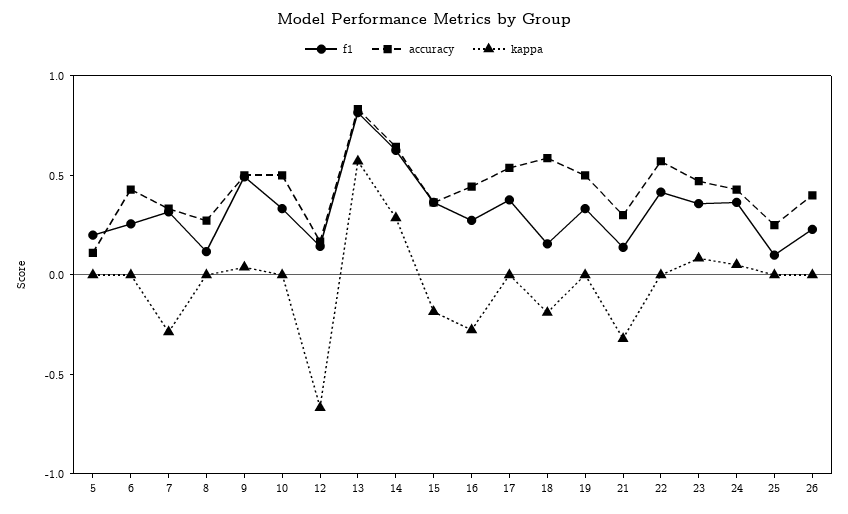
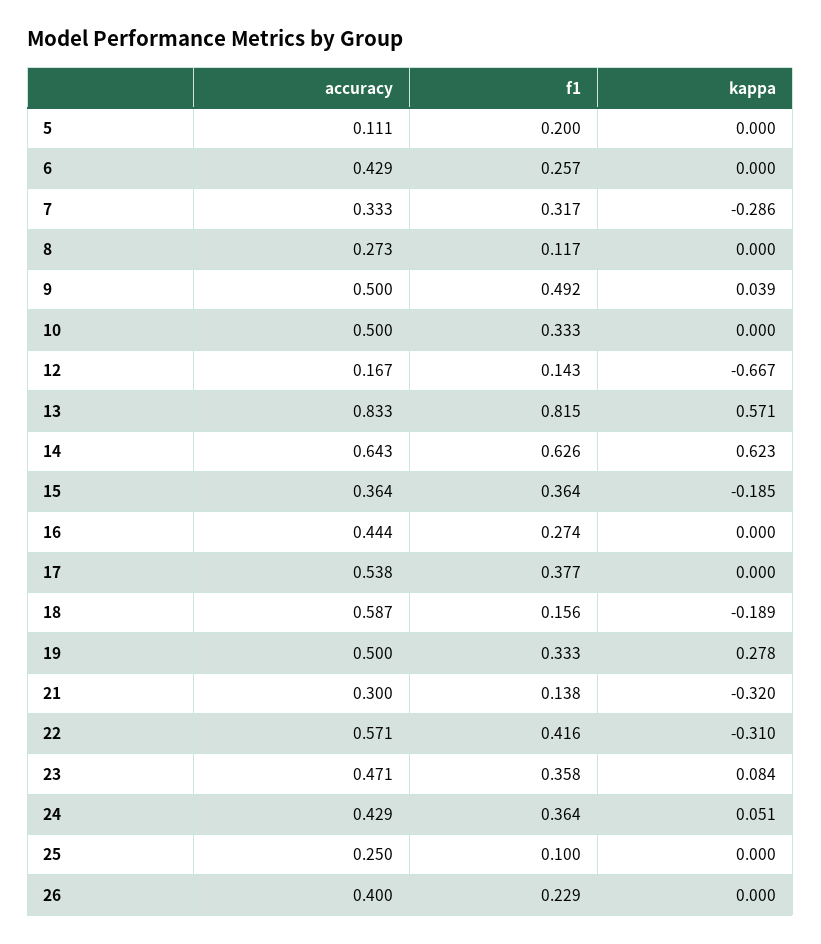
  {
    "f1": {
      "5": 0.2,
      "6": 0.257,
      "7": 0.317,
      "8": 0.117,
      "9": 0.492,
      "10": 0.333,
      "12": 0.143,
      "13": 0.815,
      "14": 0.626,
      "15": 0.364,
      "16": 0.274,
      "17": 0.377,
      "18": 0.156,
      "19": 0.333,
      "21": 0.138,
      "22": 0.416,
      "23": 0.358,
      "24": 0.364,
      "25": 0.1,
      "26": 0.229
    },
    "accuracy": {
      "5": 0.111,
      "6": 0.429,
      "7": 0.333,
      "8": 0.273,
      "9": 0.5,
      "10": 0.5,
      "12": 0.167,
      "13": 0.833,
      "14": 0.643,
      "15": 0.364,
      "16": 0.444,
      "17": 0.538,
      "18": 0.587,
      "19": 0.5,
      "21": 0.3,
      "22": 0.571,
      "23": 0.471,
      "24": 0.429,
      "25": 0.25,
      "26": 0.4
    },
    "kappa": {
      "5": 0,
      "6": 0,
      "7": -0.286,
      "8": 0,
      "9": 0.039,
      "10": 0,
      "12": -0.667,
      "13": 0.571,
-     "14": 0.3,
+     "14": 0.623,
      "15": -0.185,
-     "16": -0.3,
+     "16": 0,
      "17": 0,
      "18": -0.189,
-     "19": 0,
+     "19": 0.278,
      "21": -0.32,
-     "22": 0,
+     "22": -0.31,
      "23": 0.084,
      "24": 0.051,
      "25": 0,
      "26": 0
    }
  }

